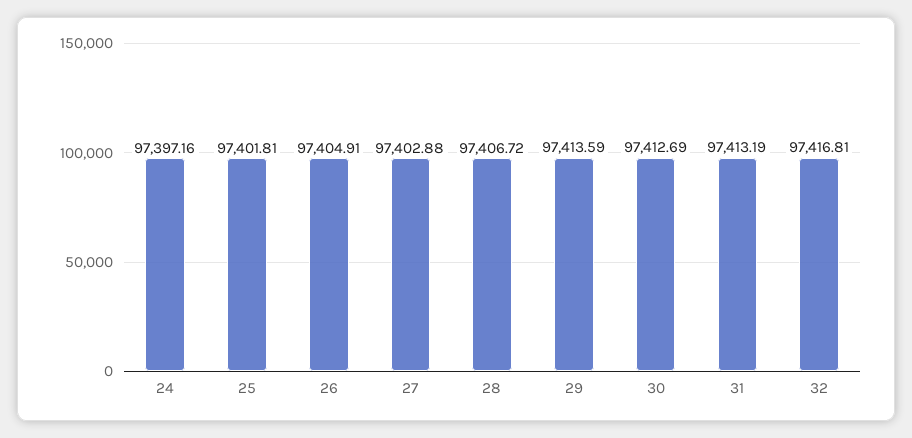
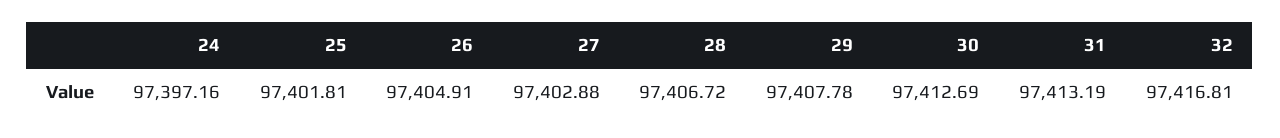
  {
    "24": 97397.16,
    "25": 97401.81,
    "26": 97404.91,
    "27": 97402.88,
    "28": 97406.72,
-   "29": 97413.59,
+   "29": 97407.78,
    "30": 97412.69,
    "31": 97413.19,
    "32": 97416.81
  }

